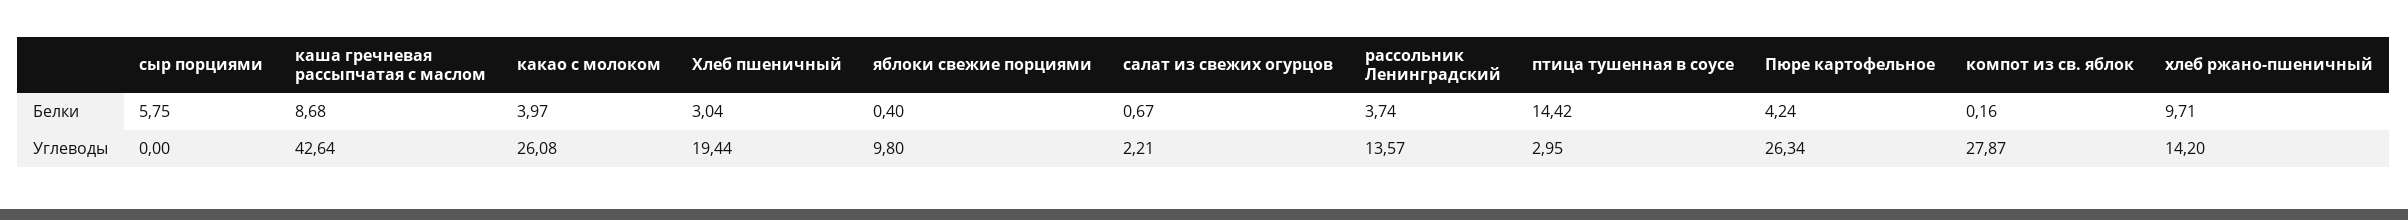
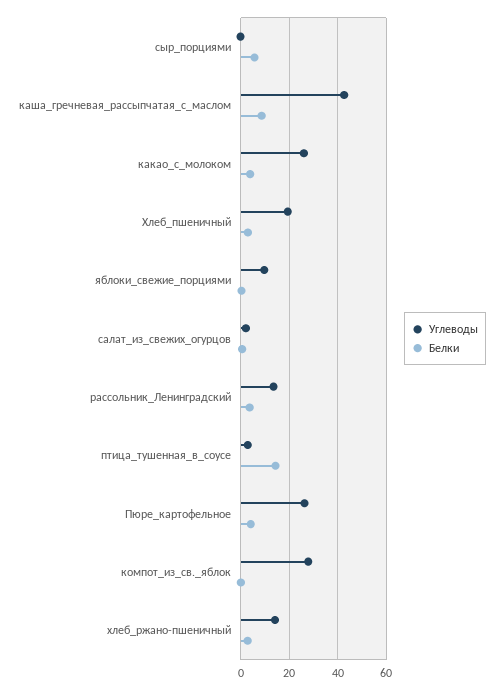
  {
    "Белки": {
      "сыр порциями": 5.75,
      "каша гречневая рассыпчатая с маслом": 8.68,
      "какао с молоком": 3.97,
      "Хлеб пшеничный": 3.04,
      "яблоки свежие порциями": 0.4,
      "салат из свежих огурцов": 0.67,
      "рассольник Ленинградский": 3.74,
      "птица тушенная в соусе": 14.42,
      "Пюре картофельное": 4.24,
      "компот из св. яблок": 0.16,
-     "хлеб ржано-пшеничный": 9.71
+     "хлеб ржано-пшеничный": 2.5
    },
    "Углеводы": {
      "сыр порциями": 0,
      "каша гречневая рассыпчатая с маслом": 42.64,
      "какао с молоком": 26.08,
      "Хлеб пшеничный": 19.44,
      "яблоки свежие порциями": 9.8,
      "салат из свежих огурцов": 2.21,
      "рассольник Ленинградский": 13.57,
      "птица тушенная в соусе": 2.95,
      "Пюре картофельное": 26.34,
      "компот из св. яблок": 27.87,
      "хлеб ржано-пшеничный": 14.2
    }
  }

